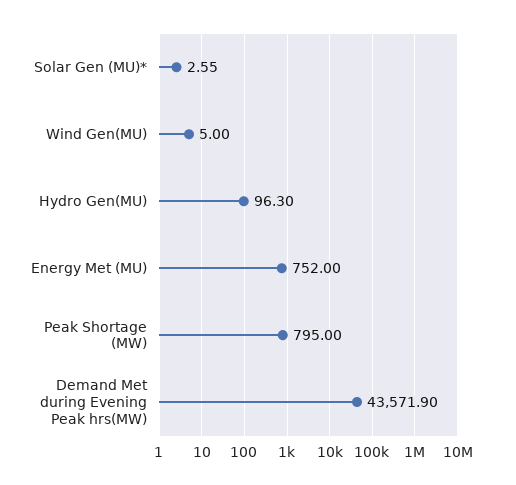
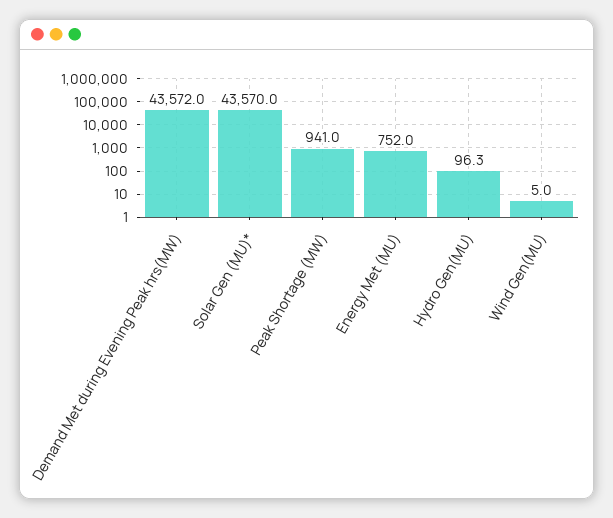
  {
-   "Solar Gen (MU)*": 2.55,
+   "Solar Gen (MU)*": 43570,
    "Wind Gen(MU)": 5,
    "Hydro Gen(MU)": 96.3,
    "Energy Met (MU)": 752,
-   "Peak Shortage (MW)": 795,
+   "Peak Shortage (MW)": 941,
-   "Demand Met during Evening Peak hrs(MW)": 43571.9
+   "Demand Met during Evening Peak hrs(MW)": 43572
  }

